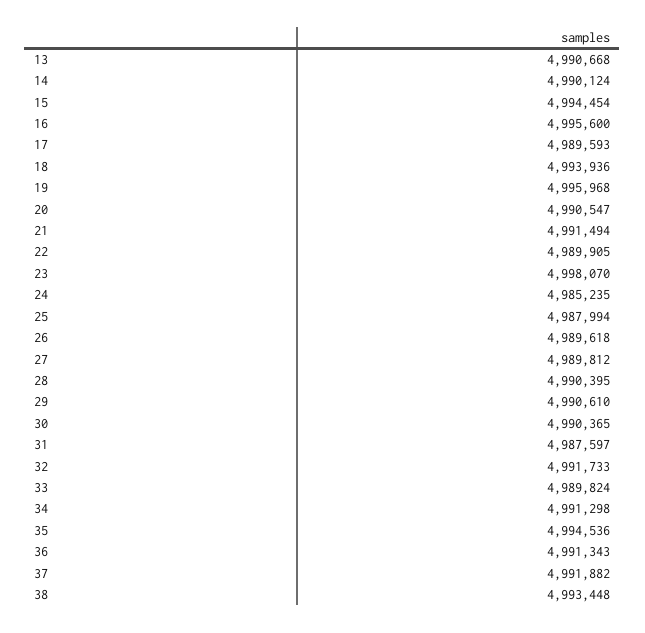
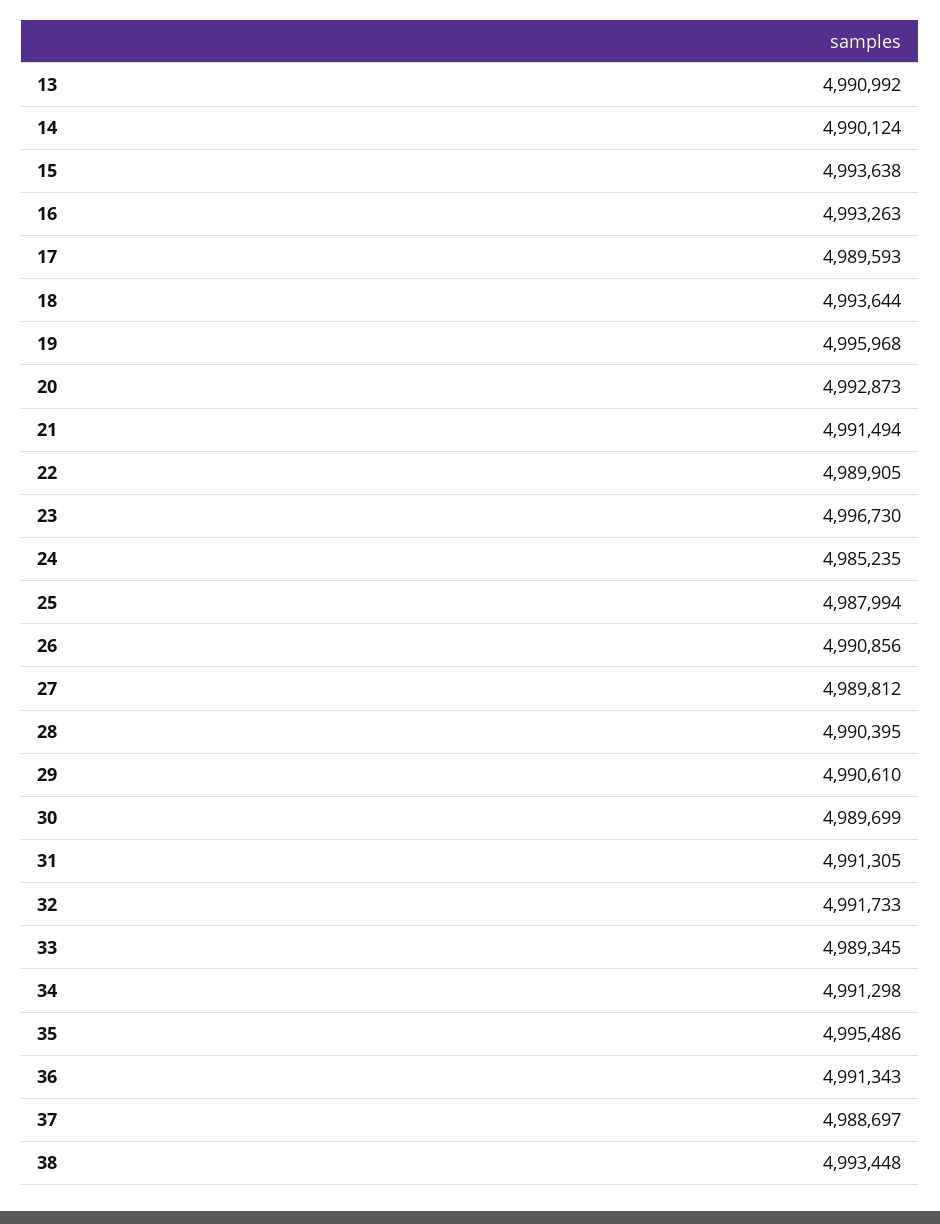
  {
-   "13": 4990668,
+   "13": 4990992,
    "14": 4990124,
-   "15": 4994454,
+   "15": 4993638,
-   "16": 4995600,
+   "16": 4993263,
    "17": 4989593,
-   "18": 4993936,
+   "18": 4993644,
    "19": 4995968,
-   "20": 4990547,
+   "20": 4992873,
    "21": 4991494,
    "22": 4989905,
-   "23": 4998070,
+   "23": 4996730,
    "24": 4985235,
    "25": 4987994,
-   "26": 4989618,
+   "26": 4990856,
    "27": 4989812,
    "28": 4990395,
    "29": 4990610,
-   "30": 4990365,
+   "30": 4989699,
-   "31": 4987597,
+   "31": 4991305,
    "32": 4991733,
-   "33": 4989824,
+   "33": 4989345,
    "34": 4991298,
-   "35": 4994536,
+   "35": 4995486,
    "36": 4991343,
-   "37": 4991882,
+   "37": 4988697,
    "38": 4993448
  }

